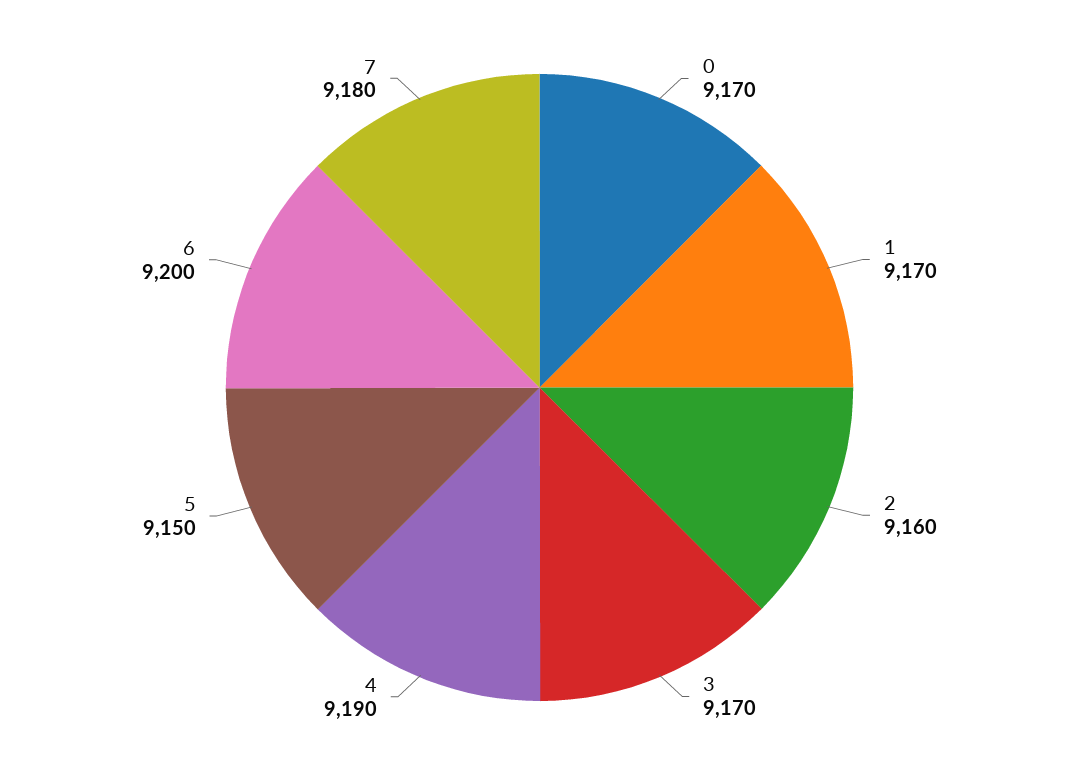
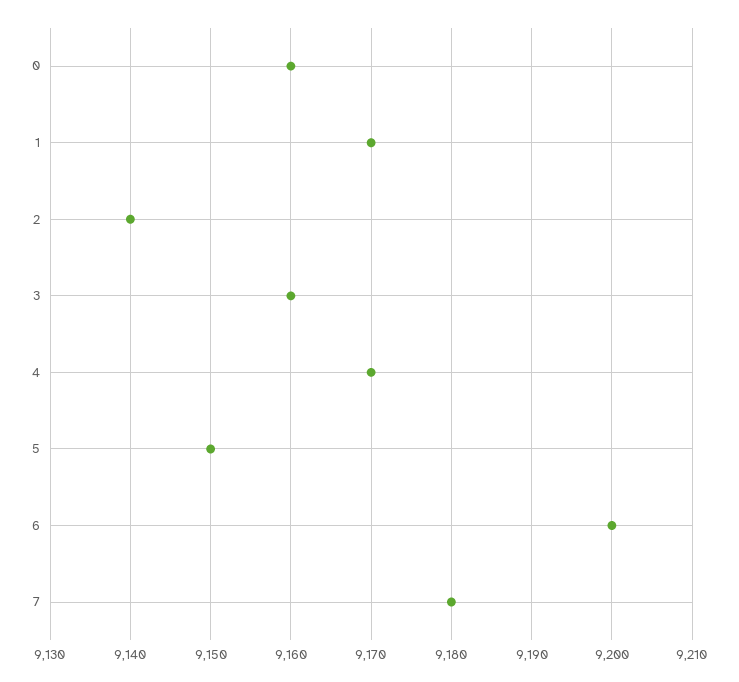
  {
-   "0": 9170,
+   "0": 9160,
    "1": 9170,
-   "2": 9160,
+   "2": 9140,
-   "3": 9170,
+   "3": 9160,
-   "4": 9190,
+   "4": 9170,
    "5": 9150,
    "6": 9200,
    "7": 9180
  }

